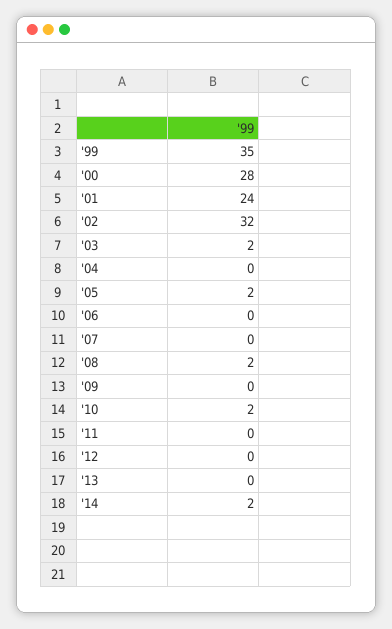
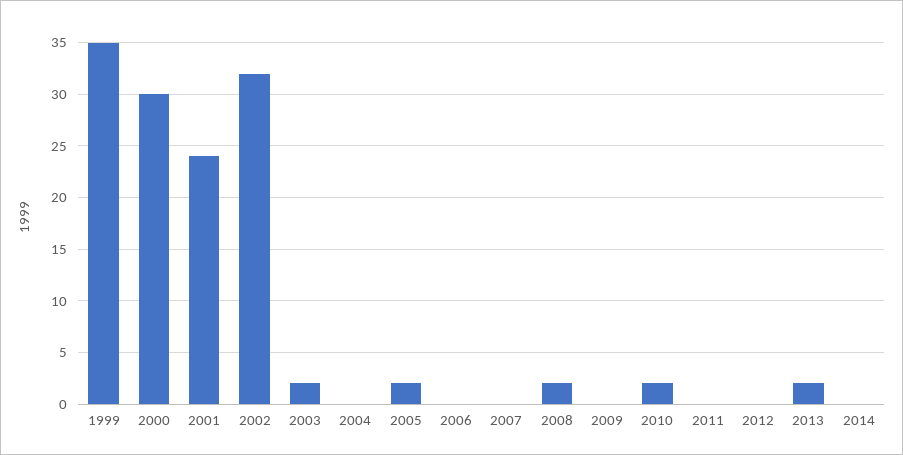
  {
    "'99": 35,
-   "'00": 28,
+   "'00": 30,
    "'01": 24,
    "'02": 32,
    "'03": 2,
    "'04": 0,
    "'05": 2,
    "'06": 0,
    "'07": 0,
    "'08": 2,
    "'09": 0,
    "'10": 2,
    "'11": 0,
    "'12": 0,
-   "'13": 0,
+   "'13": 2,
-   "'14": 2
+   "'14": 0
  }

